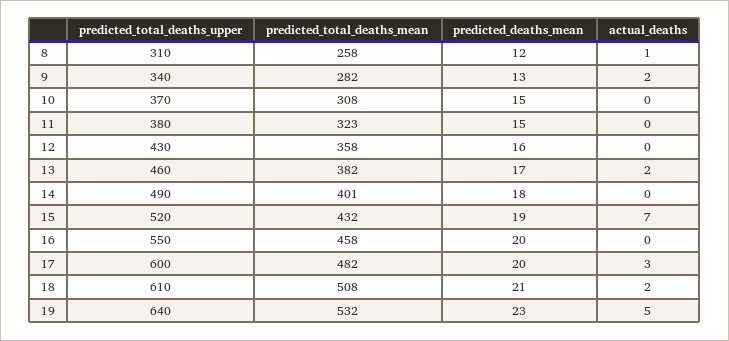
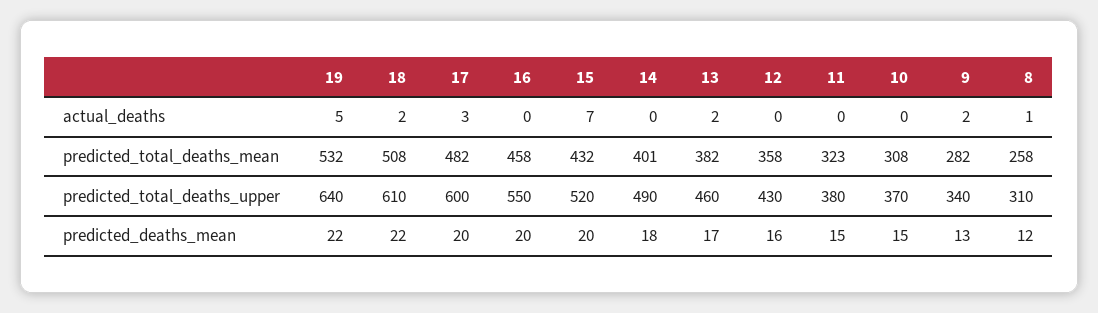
  {
    "predicted_total_deaths_upper": {
      "8": 310,
      "9": 340,
      "10": 370,
      "11": 380,
      "12": 430,
      "13": 460,
      "14": 490,
      "15": 520,
      "16": 550,
      "17": 600,
      "18": 610,
      "19": 640
    },
    "predicted_total_deaths_mean": {
      "8": 258,
      "9": 282,
      "10": 308,
      "11": 323,
      "12": 358,
      "13": 382,
      "14": 401,
      "15": 432,
      "16": 458,
      "17": 482,
      "18": 508,
      "19": 532
    },
    "predicted_deaths_mean": {
      "8": 12,
      "9": 13,
      "10": 15,
      "11": 15,
      "12": 16,
      "13": 17,
      "14": 18,
-     "15": 19,
+     "15": 20,
      "16": 20,
      "17": 20,
-     "18": 21,
+     "18": 22,
-     "19": 23
+     "19": 22
    },
    "actual_deaths": {
      "8": 1,
      "9": 2,
      "10": 0,
      "11": 0,
      "12": 0,
      "13": 2,
      "14": 0,
      "15": 7,
      "16": 0,
      "17": 3,
      "18": 2,
      "19": 5
    }
  }

